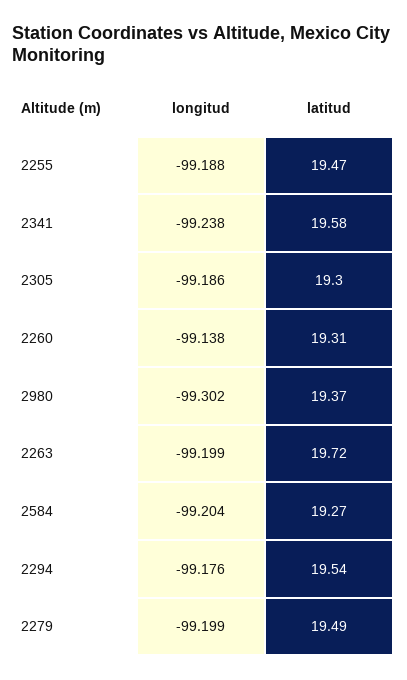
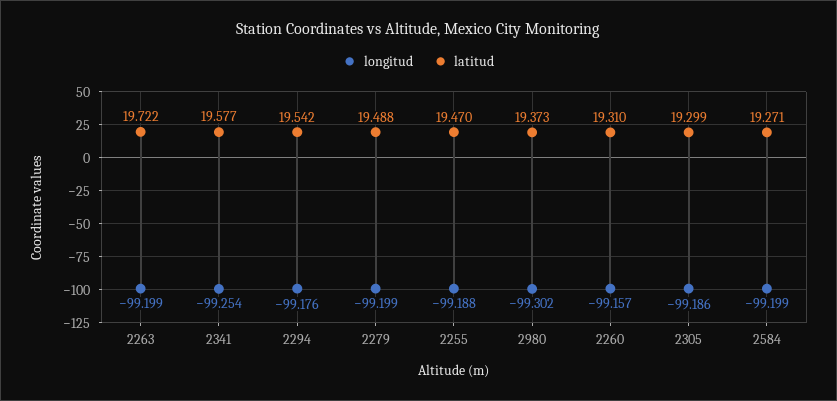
  {
    "longitud": {
      "2255": -99.188,
-     "2341": -99.238,
+     "2341": -99.254,
      "2305": -99.186,
-     "2260": -99.138,
+     "2260": -99.157,
      "2980": -99.302,
      "2263": -99.199,
-     "2584": -99.204,
+     "2584": -99.199,
      "2294": -99.176,
      "2279": -99.199
    },
    "latitud": {
      "2255": 19.47,
      "2341": 19.577,
      "2305": 19.299,
      "2260": 19.31,
      "2980": 19.373,
      "2263": 19.722,
      "2584": 19.271,
      "2294": 19.542,
      "2279": 19.488
    }
  }

